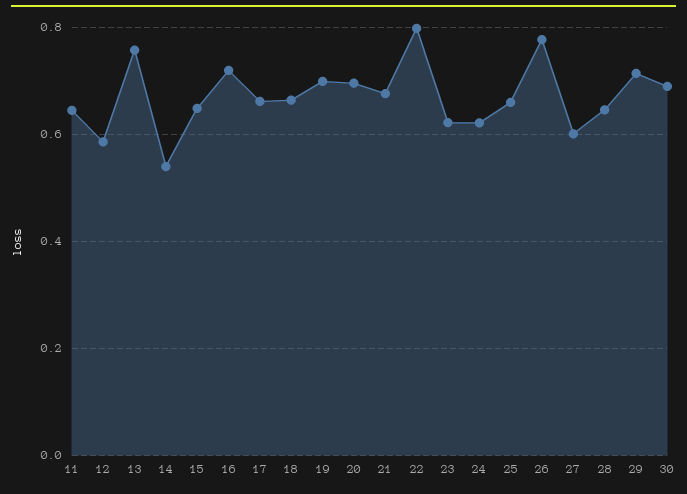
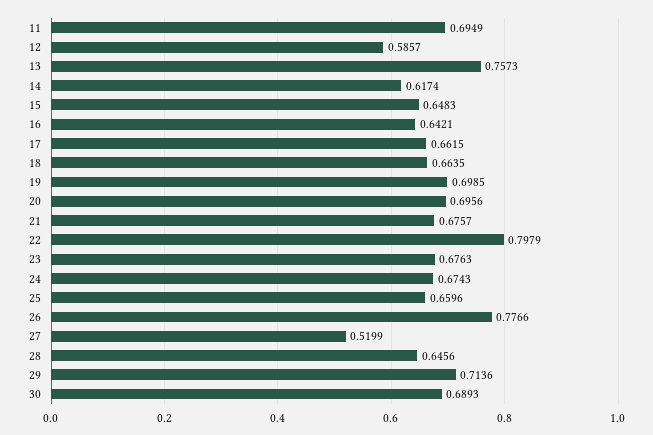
  {
-   "11": 0.64,
+   "11": 0.6949,
    "12": 0.5857,
    "13": 0.7573,
-   "14": 0.54,
+   "14": 0.6174,
    "15": 0.6483,
-   "16": 0.72,
+   "16": 0.6421,
    "17": 0.6615,
    "18": 0.6635,
    "19": 0.6985,
    "20": 0.6956,
    "21": 0.6757,
    "22": 0.7979,
-   "23": 0.62,
+   "23": 0.6763,
-   "24": 0.62,
+   "24": 0.6743,
    "25": 0.6596,
    "26": 0.7766,
-   "27": 0.6,
+   "27": 0.5199,
    "28": 0.6456,
    "29": 0.7136,
    "30": 0.6893
  }

